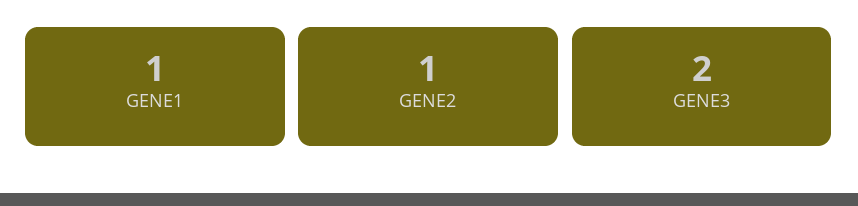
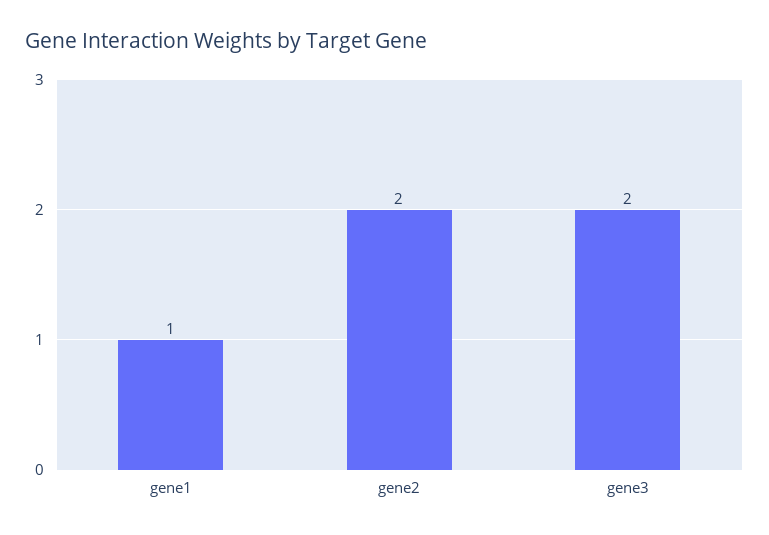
  {
    "GENE1": 1,
-   "GENE2": 1,
+   "GENE2": 2,
    "GENE3": 2
  }

